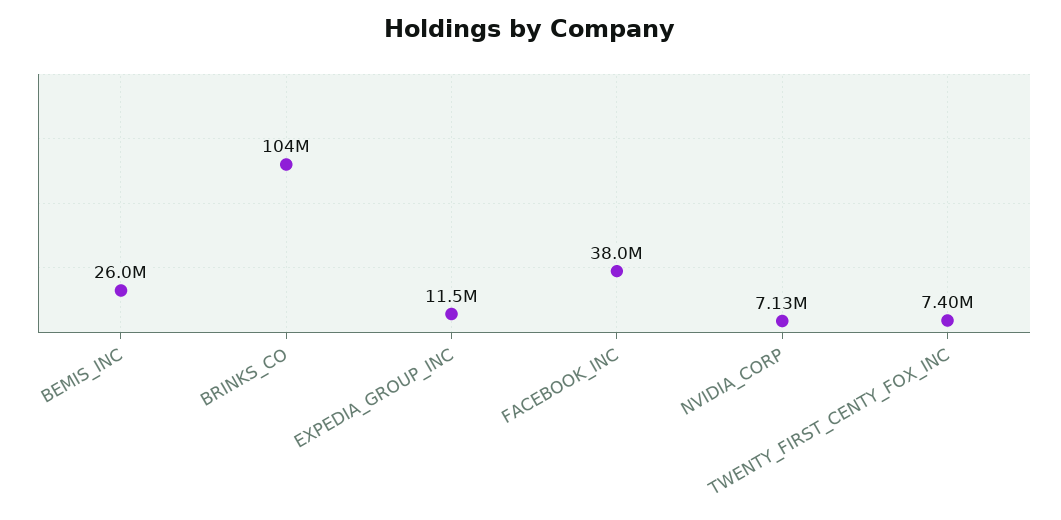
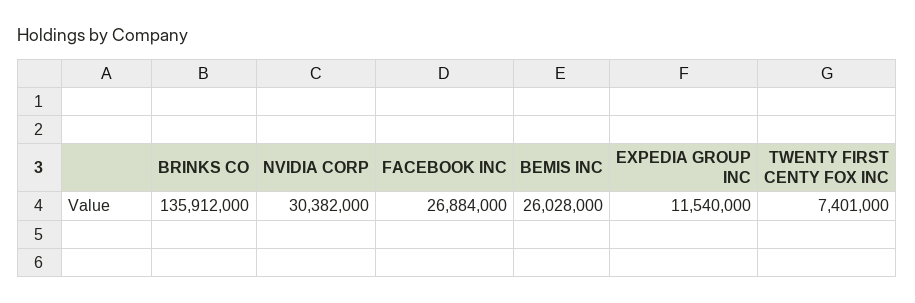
  {
    "BEMIS_INC": 26028000,
-   "BRINKS_CO": 104000000,
+   "BRINKS_CO": 135912000,
    "EXPEDIA_GROUP_INC": 11540000,
-   "FACEBOOK_INC": 38000000,
+   "FACEBOOK_INC": 26884000,
-   "NVIDIA_CORP": 7130000,
+   "NVIDIA_CORP": 30382000,
    "TWENTY_FIRST_CENTY_FOX_INC": 7401000
  }

